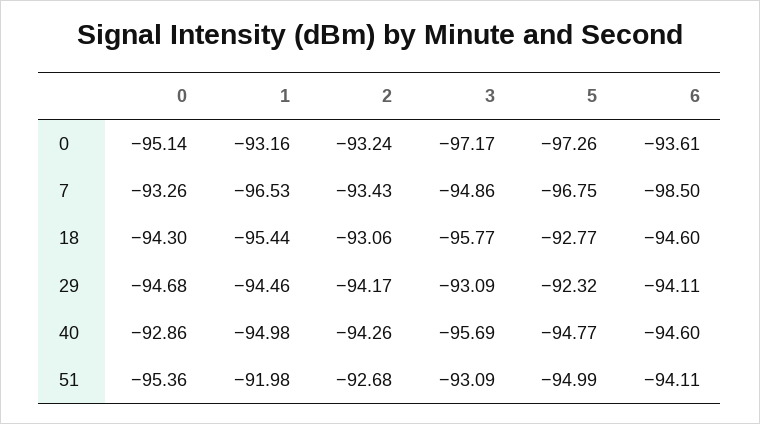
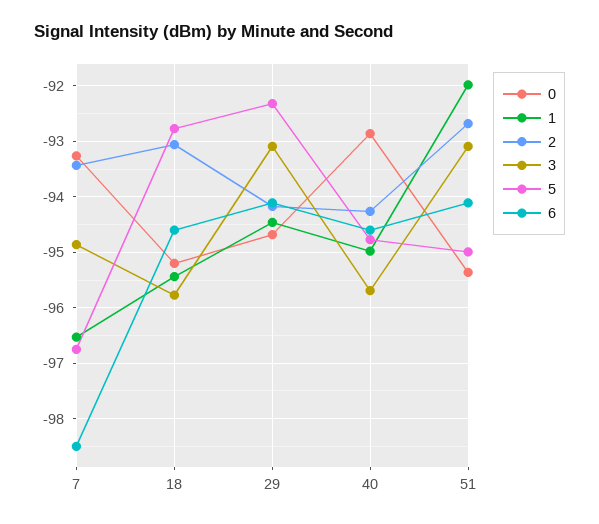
  {
    "0": {
-     "0": -95.14,
      "7": -93.26,
-     "18": -94.3,
+     "18": -95.2,
      "29": -94.68,
      "40": -92.86,
      "51": -95.36
    },
    "1": {
-     "0": -93.16,
      "7": -96.53,
      "18": -95.44,
      "29": -94.46,
      "40": -94.98,
      "51": -91.98
    },
    "2": {
-     "0": -93.24,
      "7": -93.43,
      "18": -93.06,
      "29": -94.17,
      "40": -94.26,
      "51": -92.68
    },
    "3": {
-     "0": -97.17,
      "7": -94.86,
      "18": -95.77,
      "29": -93.09,
      "40": -95.69,
      "51": -93.09
    },
    "5": {
-     "0": -97.26,
      "7": -96.75,
      "18": -92.77,
      "29": -92.32,
      "40": -94.77,
      "51": -94.99
    },
    "6": {
-     "0": -93.61,
      "7": -98.5,
      "18": -94.6,
      "29": -94.11,
      "40": -94.6,
      "51": -94.11
    }
  }

